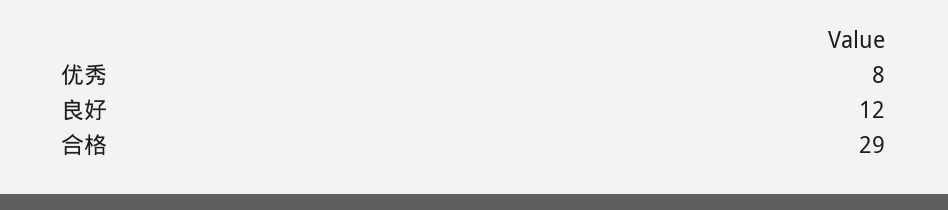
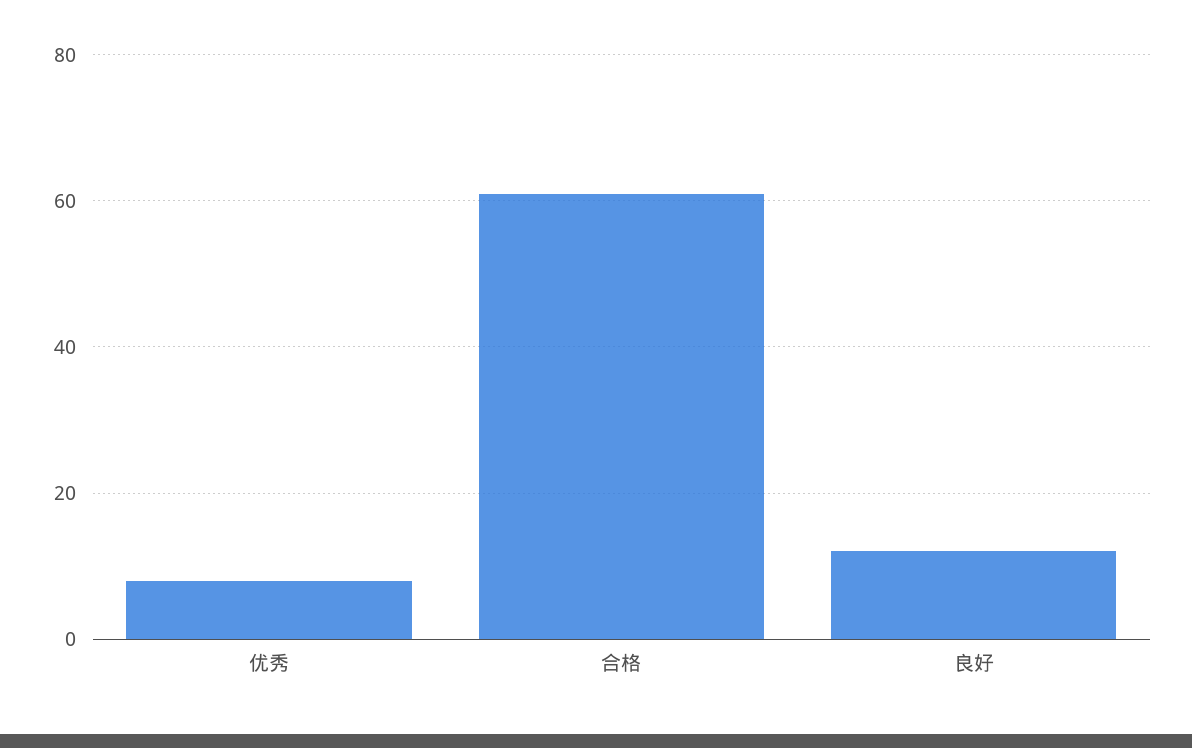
  {
    "优秀": 8,
    "良好": 12,
-   "合格": 29
+   "合格": 60
  }

